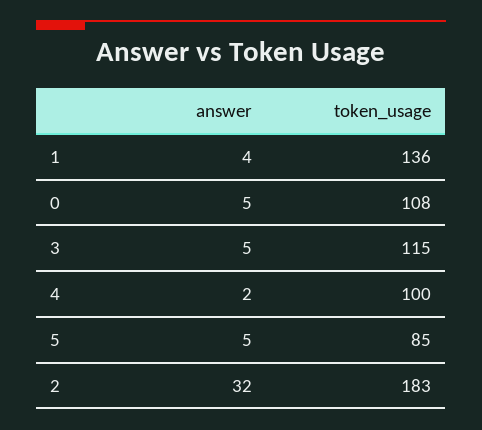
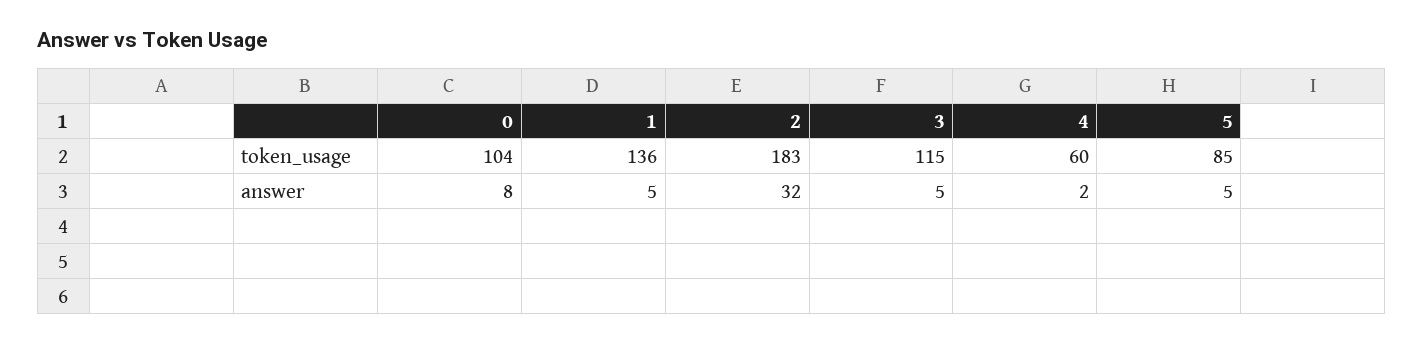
  {
    "answer": {
-     "1": 4,
+     "1": 5,
-     "0": 5,
+     "0": 8,
      "3": 5,
      "4": 2,
      "5": 5,
      "2": 32
    },
    "token_usage": {
      "1": 136,
-     "0": 108,
+     "0": 104,
      "3": 115,
-     "4": 100,
+     "4": 60,
      "5": 85,
      "2": 183
    }
  }

